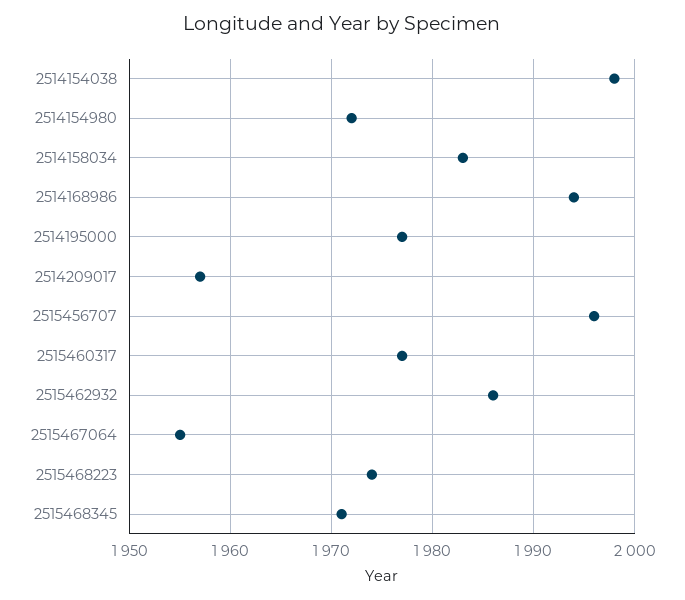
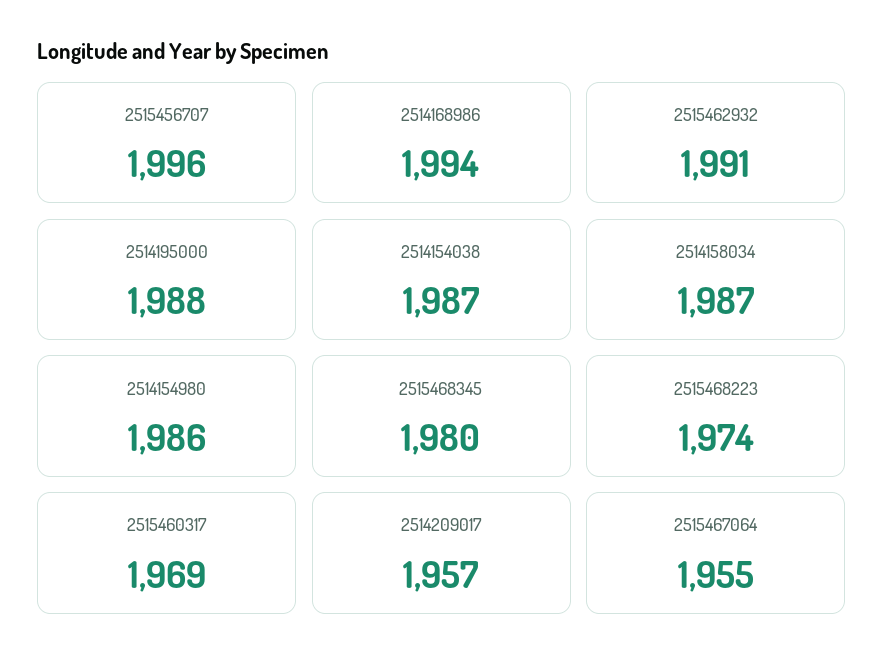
  {
-   "2514154038": 1998,
+   "2514154038": 1987,
-   "2514154980": 1972,
+   "2514154980": 1986,
-   "2514158034": 1983,
+   "2514158034": 1987,
    "2514168986": 1994,
-   "2514195000": 1977,
+   "2514195000": 1988,
    "2514209017": 1957,
    "2515456707": 1996,
-   "2515460317": 1977,
+   "2515460317": 1969,
-   "2515462932": 1986,
+   "2515462932": 1991,
    "2515467064": 1955,
    "2515468223": 1974,
-   "2515468345": 1971
+   "2515468345": 1980
  }

